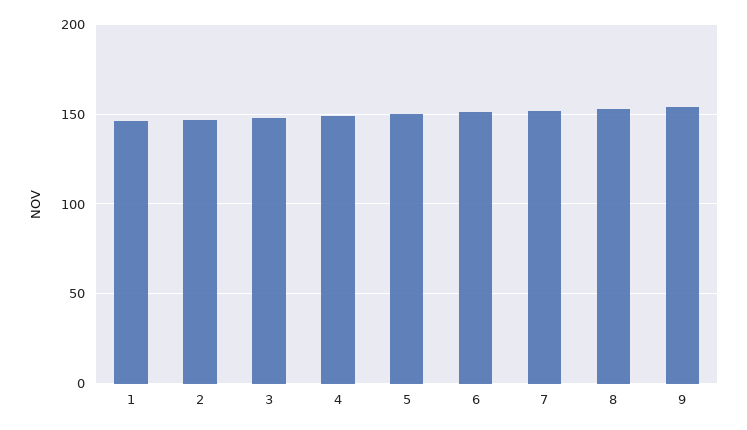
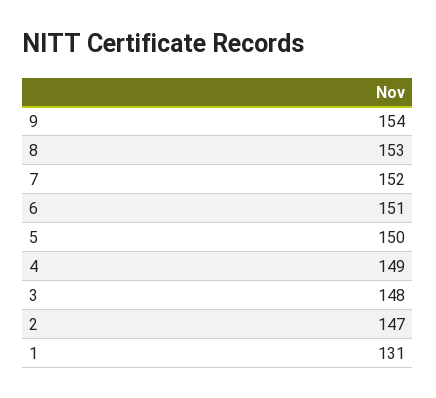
  {
-   "1": 145,
+   "1": 131,
    "2": 147,
    "3": 148,
    "4": 149,
    "5": 150,
    "6": 151,
    "7": 152,
    "8": 153,
    "9": 154
  }

